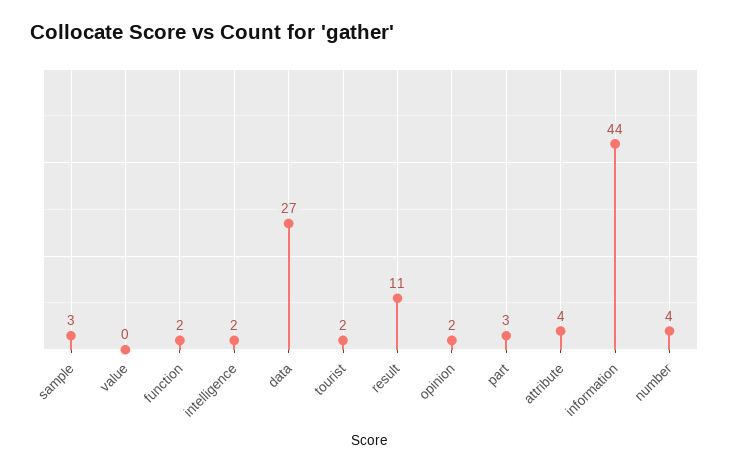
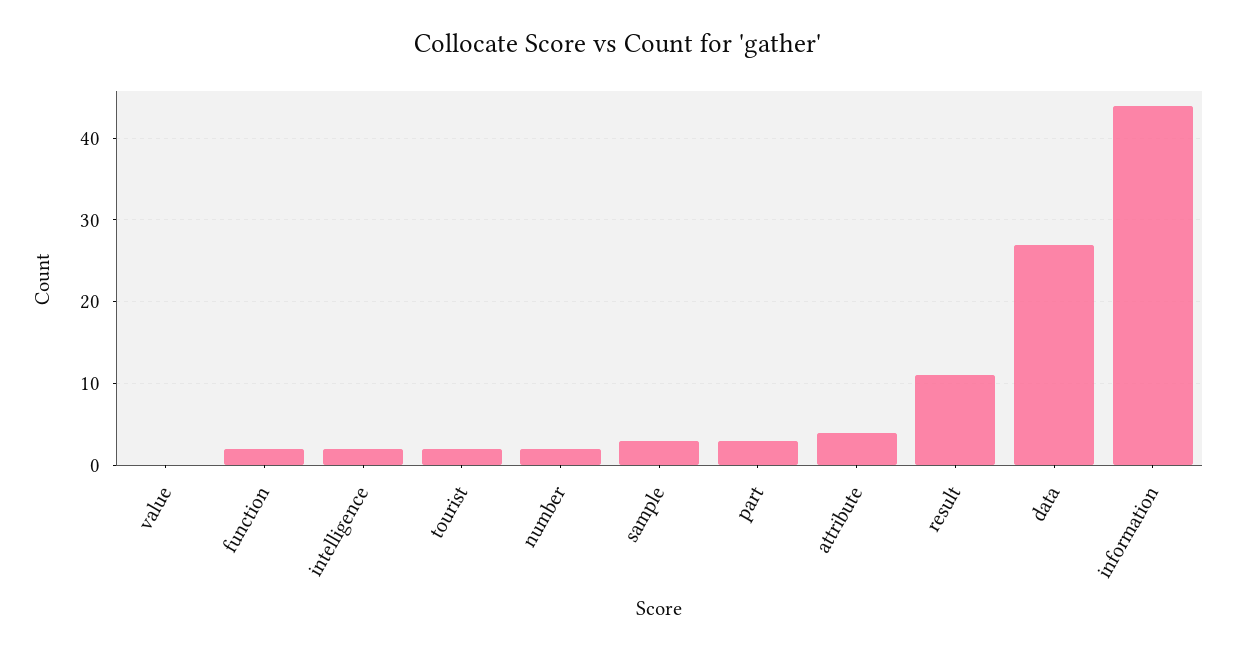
  {
    "sample": 3,
    "value": 0,
    "function": 2,
    "intelligence": 2,
    "data": 27,
    "tourist": 2,
    "result": 11,
-   "opinion": 2,
    "part": 3,
    "attribute": 4,
    "information": 44,
-   "number": 4
+   "number": 2
  }

